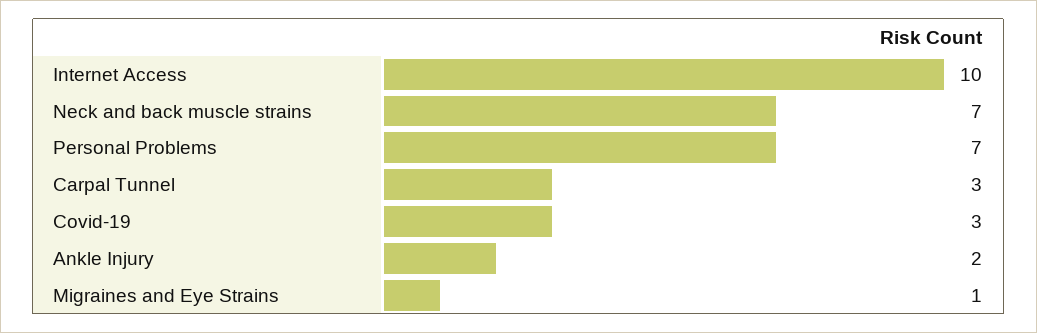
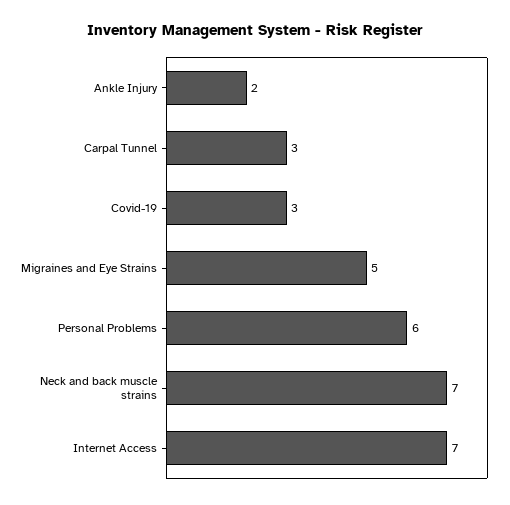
  {
-   "Internet Access": 10,
+   "Internet Access": 7,
    "Neck and back muscle strains": 7,
-   "Personal Problems": 7,
+   "Personal Problems": 6,
    "Carpal Tunnel": 3,
    "Covid-19": 3,
    "Ankle Injury": 2,
-   "Migraines and Eye Strains": 1
+   "Migraines and Eye Strains": 5
  }

